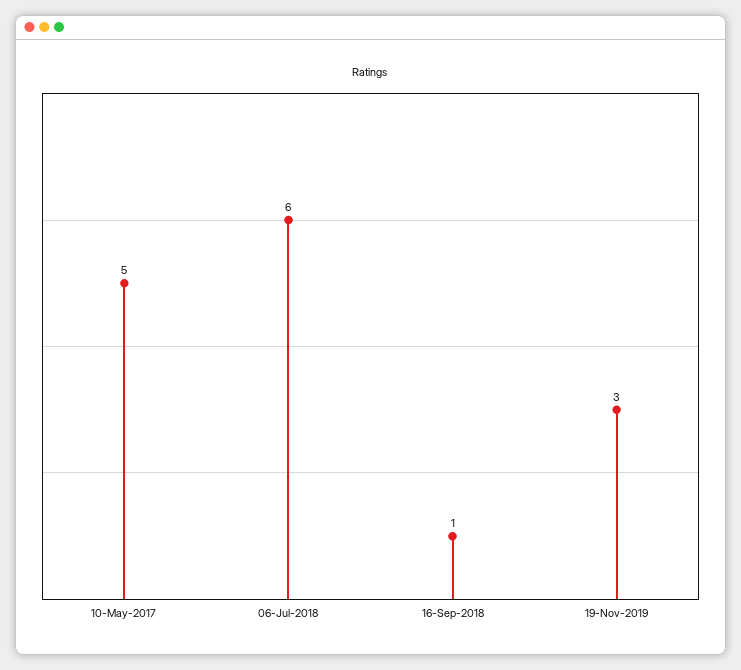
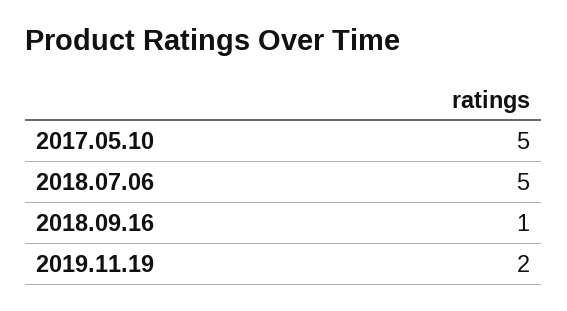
  {
    "10-May-2017": 5,
-   "06-Jul-2018": 6,
+   "06-Jul-2018": 5,
    "16-Sep-2018": 1,
-   "19-Nov-2019": 3
+   "19-Nov-2019": 2
  }

